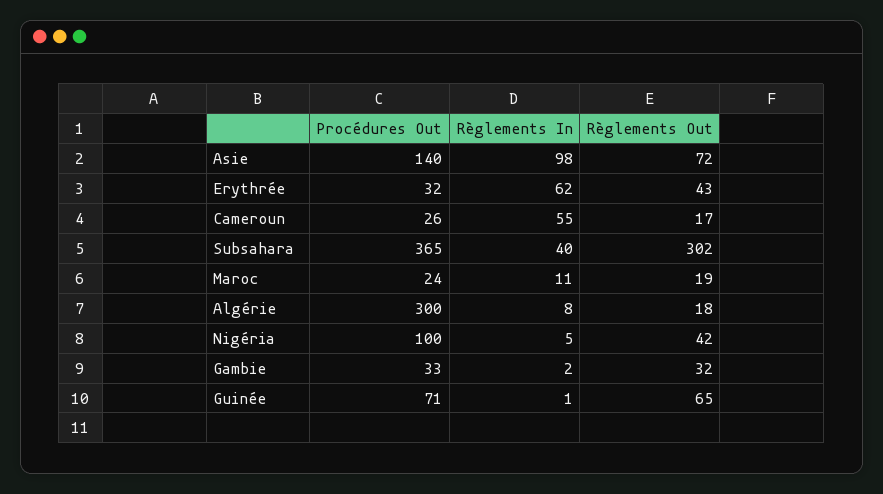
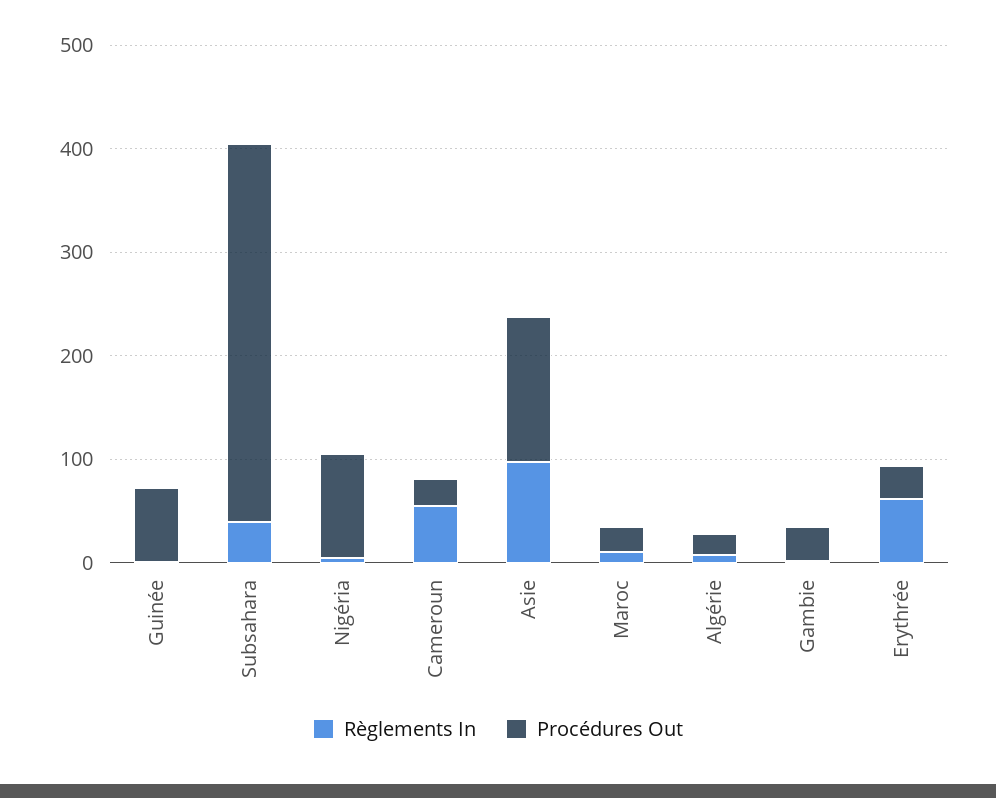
  {
    "Procédures Out": {
      "Asie": 140,
      "Erythrée": 32,
      "Cameroun": 26,
      "Subsahara": 365,
      "Maroc": 24,
-     "Algérie": 300,
+     "Algérie": 20,
      "Nigéria": 100,
      "Gambie": 33,
      "Guinée": 71
    },
    "Règlements In": {
      "Asie": 98,
      "Erythrée": 62,
      "Cameroun": 55,
      "Subsahara": 40,
      "Maroc": 11,
      "Algérie": 8,
      "Nigéria": 5,
      "Gambie": 2,
      "Guinée": 1
-   },
+   }
-   "Règlements Out": {
-     "Asie": 72,
-     "Erythrée": 43,
-     "Cameroun": 17,
-     "Subsahara": 302,
-     "Maroc": 19,
-     "Algérie": 18,
-     "Nigéria": 42,
-     "Gambie": 32,
-     "Guinée": 65
-   }
  }

